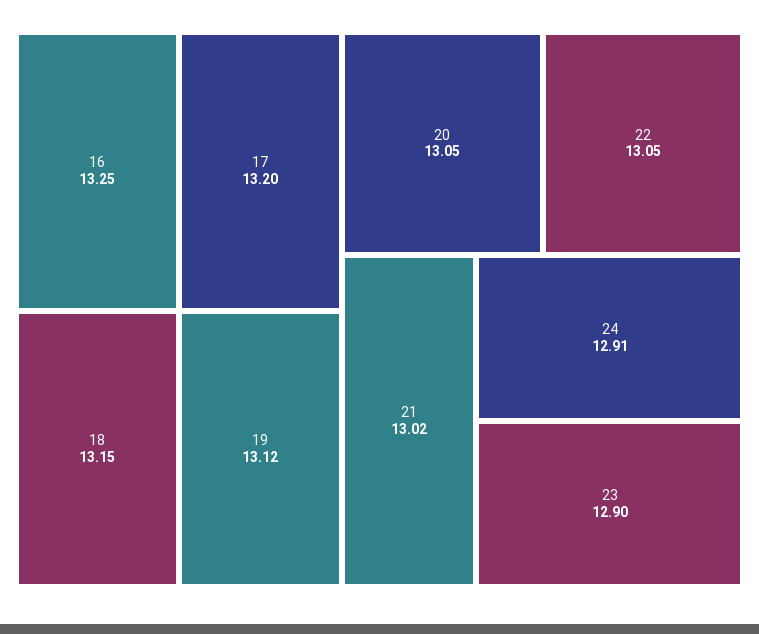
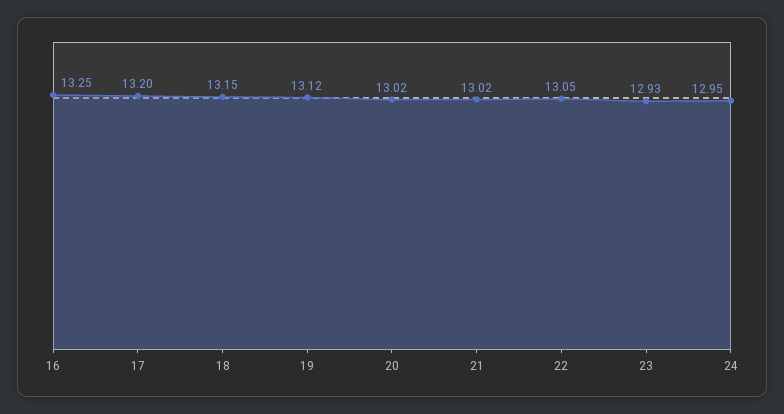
  {
    "16": 13.25,
    "17": 13.2,
    "18": 13.15,
    "19": 13.12,
-   "20": 13.05,
+   "20": 13.02,
    "22": 13.05,
    "21": 13.02,
-   "24": 12.91,
+   "24": 12.95,
-   "23": 12.9
+   "23": 12.93
  }

